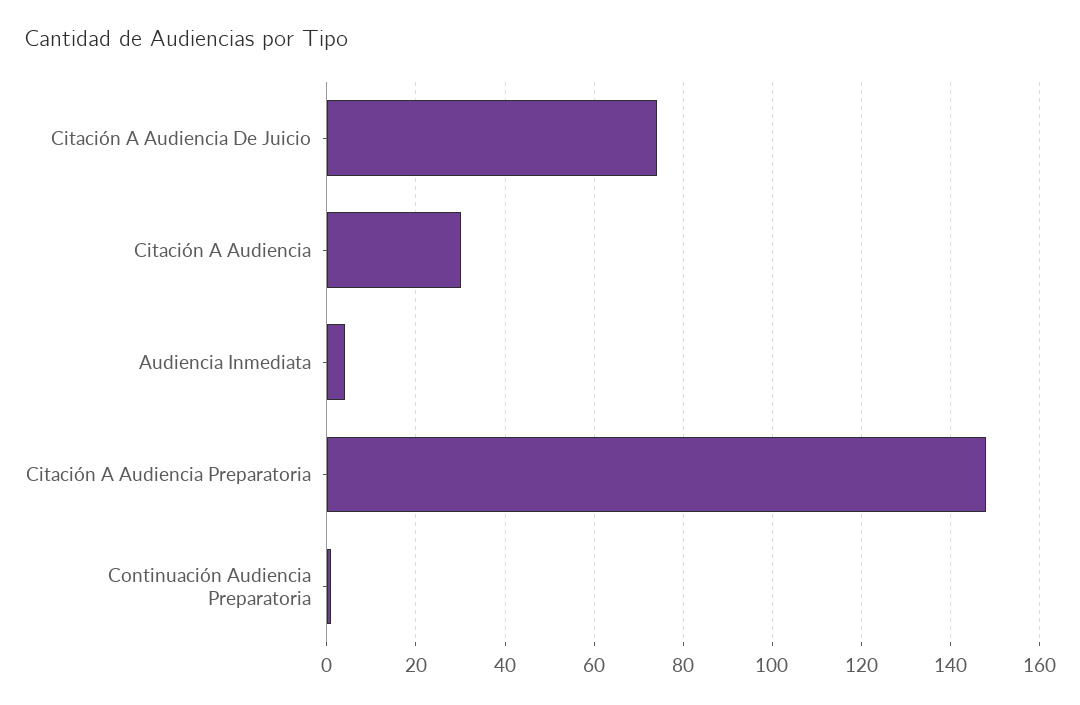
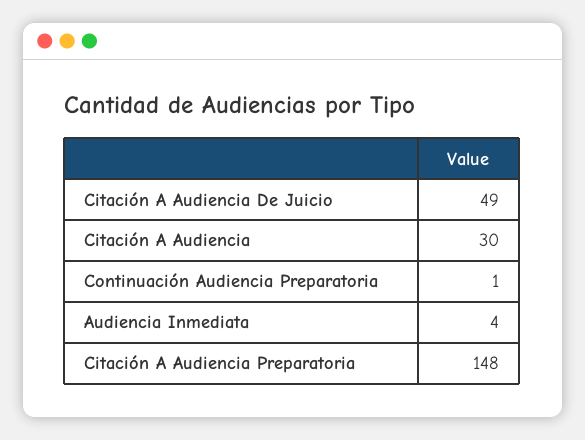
  {
-   "Citación A Audiencia De Juicio": 75,
+   "Citación A Audiencia De Juicio": 49,
    "Citación A Audiencia": 30,
    "Audiencia Inmediata": 4,
    "Citación A Audiencia Preparatoria": 148,
    "Continuación Audiencia Preparatoria": 1
  }

